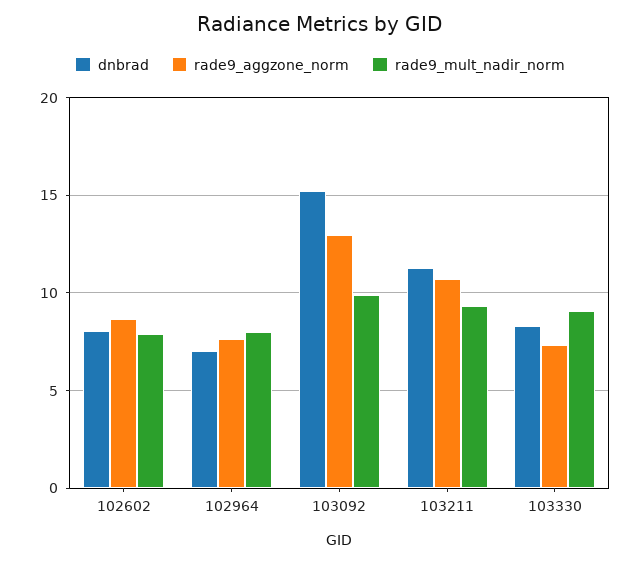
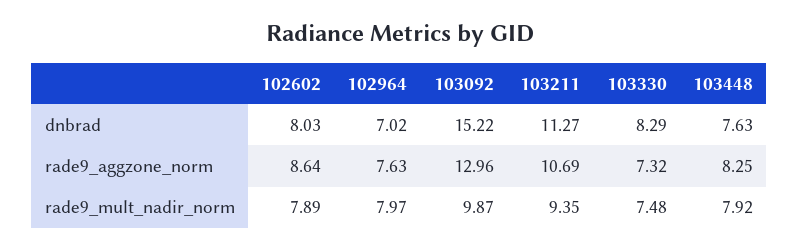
  {
    "dnbrad": {
      "102602": 8.03,
      "102964": 7.02,
      "103092": 15.22,
      "103211": 11.27,
-     "103330": 8.29
+     "103330": 8.29,
+     "103448": 7.63
    },
    "rade9_aggzone_norm": {
      "102602": 8.64,
      "102964": 7.63,
      "103092": 12.96,
      "103211": 10.69,
-     "103330": 7.32
+     "103330": 7.32,
+     "103448": 8.25
    },
    "rade9_mult_nadir_norm": {
      "102602": 7.89,
      "102964": 7.97,
      "103092": 9.87,
      "103211": 9.35,
-     "103330": 9
+     "103330": 7.48,
+     "103448": 7.92
    }
  }

